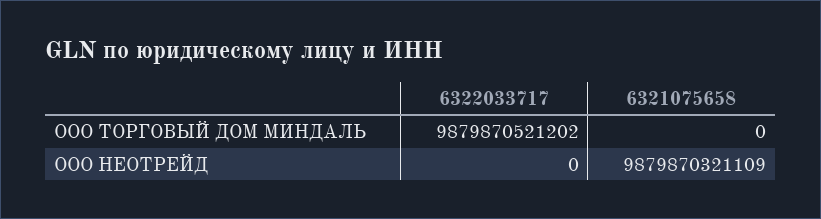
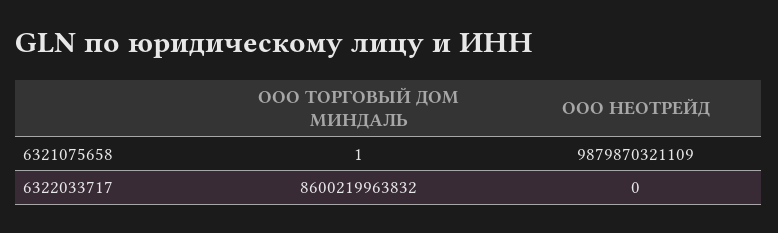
  {
    "6322033717": {
-     "ООО ТОРГОВЫЙ ДОМ МИНДАЛЬ": 9879870521202,
+     "ООО ТОРГОВЫЙ ДОМ МИНДАЛЬ": 8600219963832,
      "ООО НЕОТРЕЙД": 0
    },
    "6321075658": {
-     "ООО ТОРГОВЫЙ ДОМ МИНДАЛЬ": 0,
+     "ООО ТОРГОВЫЙ ДОМ МИНДАЛЬ": 1,
      "ООО НЕОТРЕЙД": 9879870321109
    }
  }

